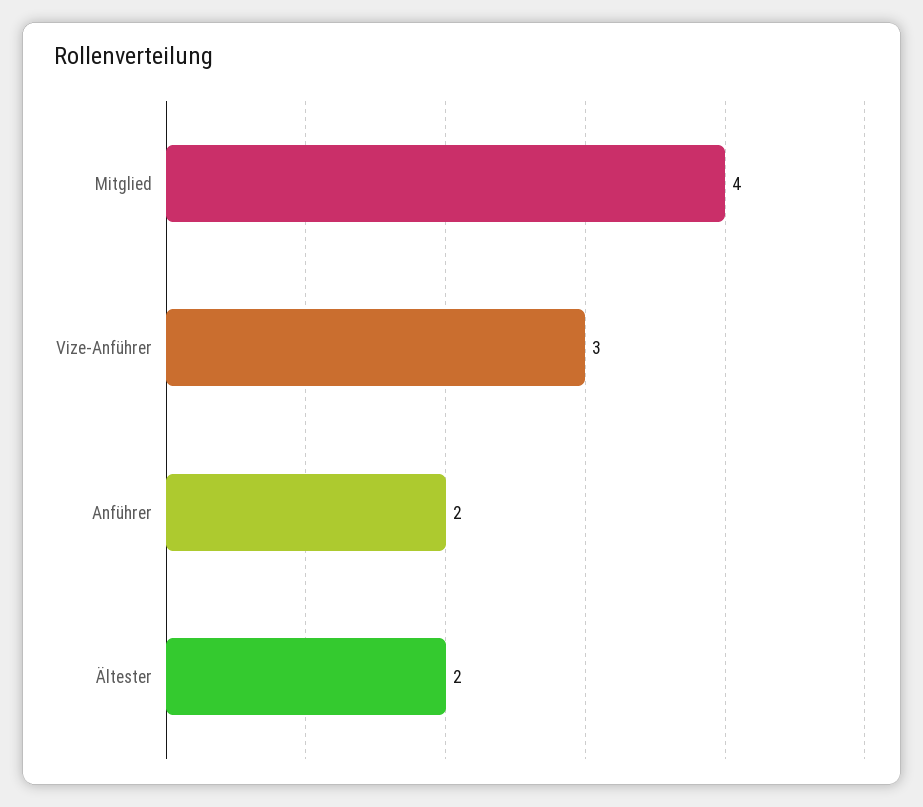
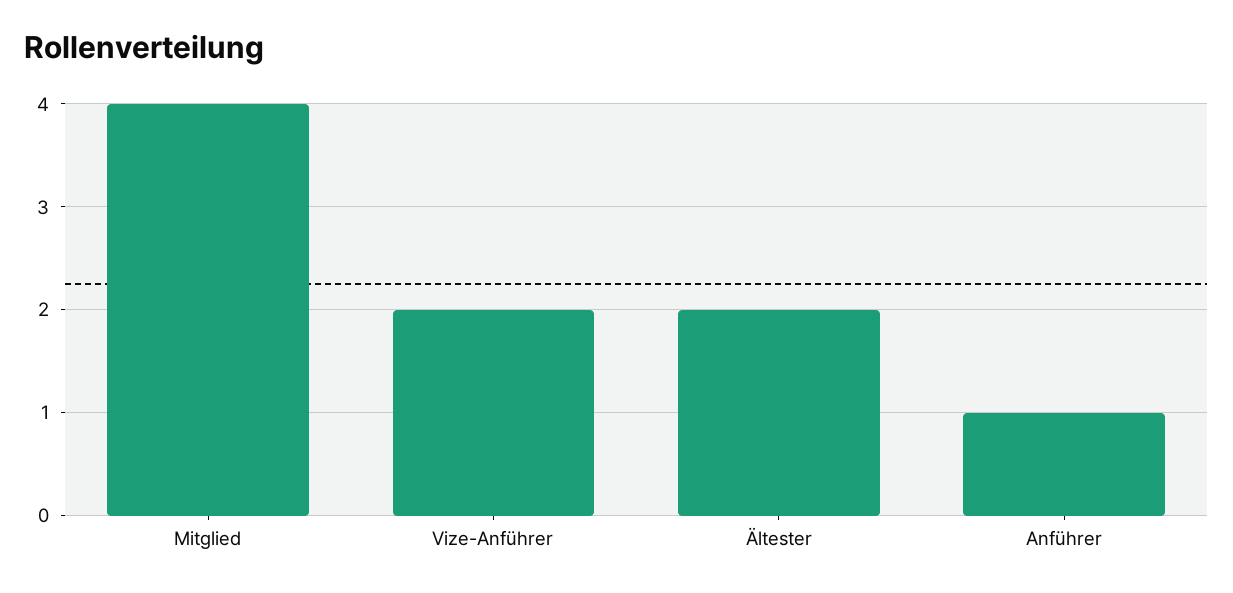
  {
    "Mitglied": 4,
-   "Vize-Anführer": 3,
+   "Vize-Anführer": 2,
-   "Anführer": 2,
+   "Anführer": 1,
    "Ältester": 2
  }

